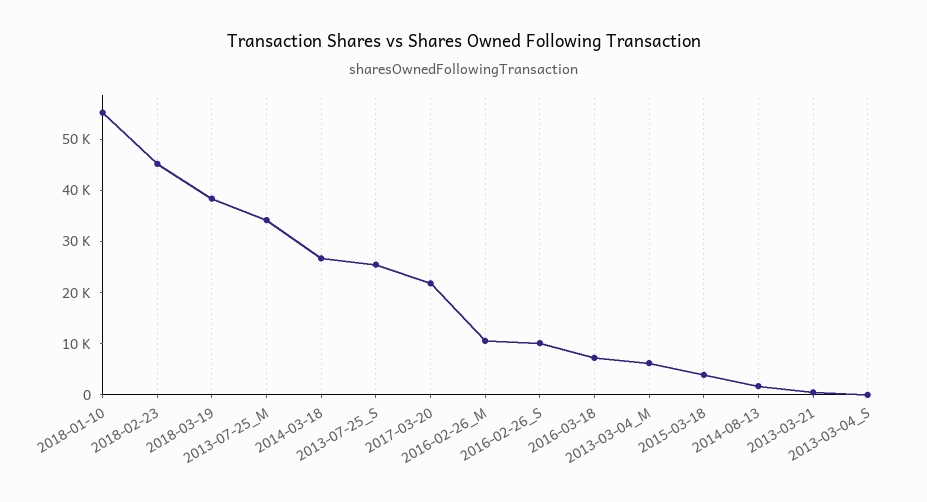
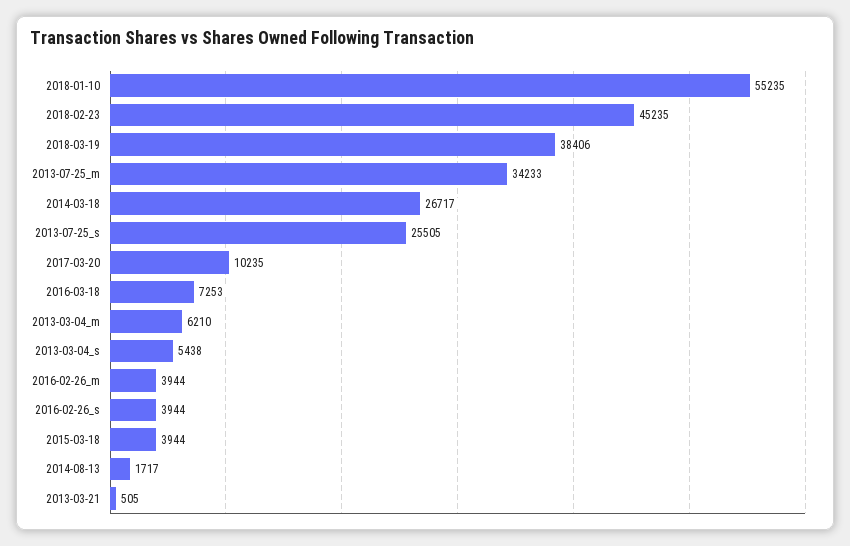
  {
    "2018-01-10": 55235,
    "2018-02-23": 45235,
    "2018-03-19": 38406,
    "2013-07-25_M": 34233,
    "2014-03-18": 26717,
    "2013-07-25_S": 25505,
-   "2017-03-20": 22000,
+   "2017-03-20": 10235,
-   "2016-02-26_M": 10000,
+   "2016-02-26_M": 3944,
-   "2016-02-26_S": 10000,
+   "2016-02-26_S": 3944,
    "2016-03-18": 7253,
    "2013-03-04_M": 6210,
    "2015-03-18": 3944,
    "2014-08-13": 1717,
    "2013-03-21": 505,
-   "2013-03-04_S": 0
+   "2013-03-04_S": 5438
  }

